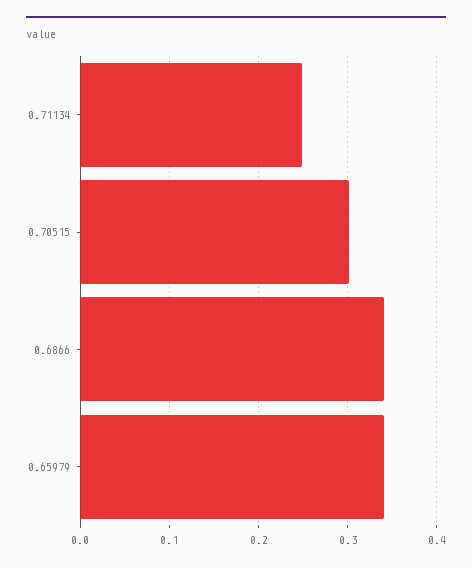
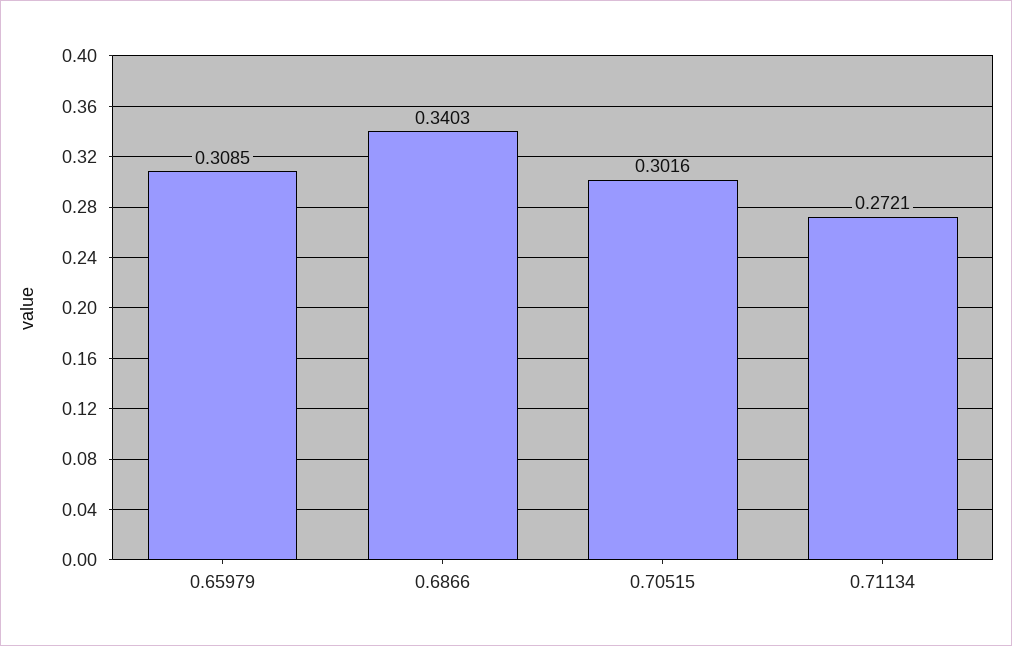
  {
-   "0.71134": 0.25,
+   "0.71134": 0.2721,
    "0.70515": 0.3016,
    "0.6866": 0.3403,
-   "0.65979": 0.34
+   "0.65979": 0.3085
  }

